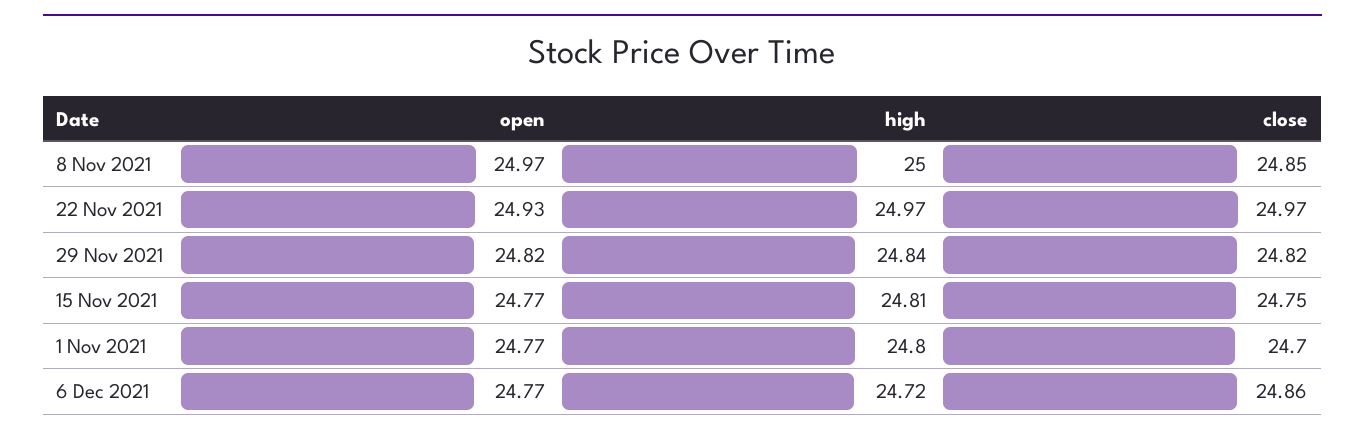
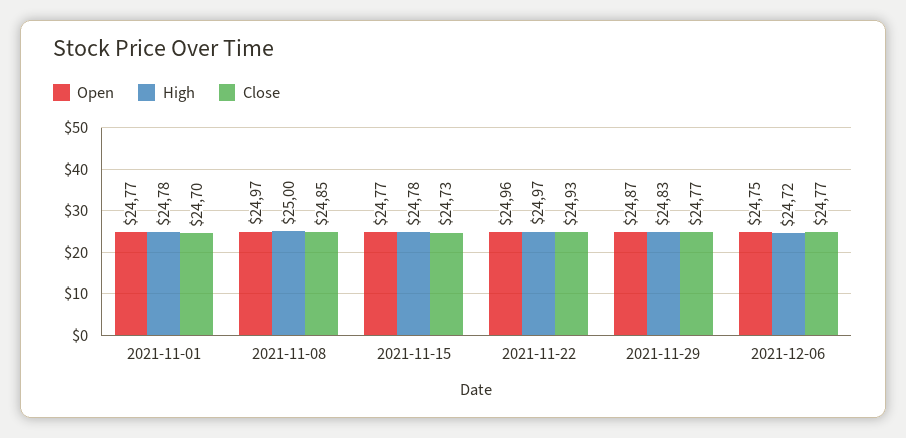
  {
    "open": {
      "8 Nov 2021": 24.97,
-     "22 Nov 2021": 24.93,
+     "22 Nov 2021": 24.96,
-     "29 Nov 2021": 24.82,
+     "29 Nov 2021": 24.87,
      "15 Nov 2021": 24.77,
      "1 Nov 2021": 24.77,
-     "6 Dec 2021": 24.77
+     "6 Dec 2021": 24.75
    },
    "high": {
      "8 Nov 2021": 25,
      "22 Nov 2021": 24.97,
-     "29 Nov 2021": 24.84,
+     "29 Nov 2021": 24.83,
-     "15 Nov 2021": 24.81,
+     "15 Nov 2021": 24.78,
-     "1 Nov 2021": 24.8,
+     "1 Nov 2021": 24.78,
      "6 Dec 2021": 24.72
    },
    "close": {
      "8 Nov 2021": 24.85,
-     "22 Nov 2021": 24.97,
+     "22 Nov 2021": 24.93,
-     "29 Nov 2021": 24.82,
+     "29 Nov 2021": 24.77,
-     "15 Nov 2021": 24.75,
+     "15 Nov 2021": 24.73,
      "1 Nov 2021": 24.7,
-     "6 Dec 2021": 24.86
+     "6 Dec 2021": 24.77
    }
  }

